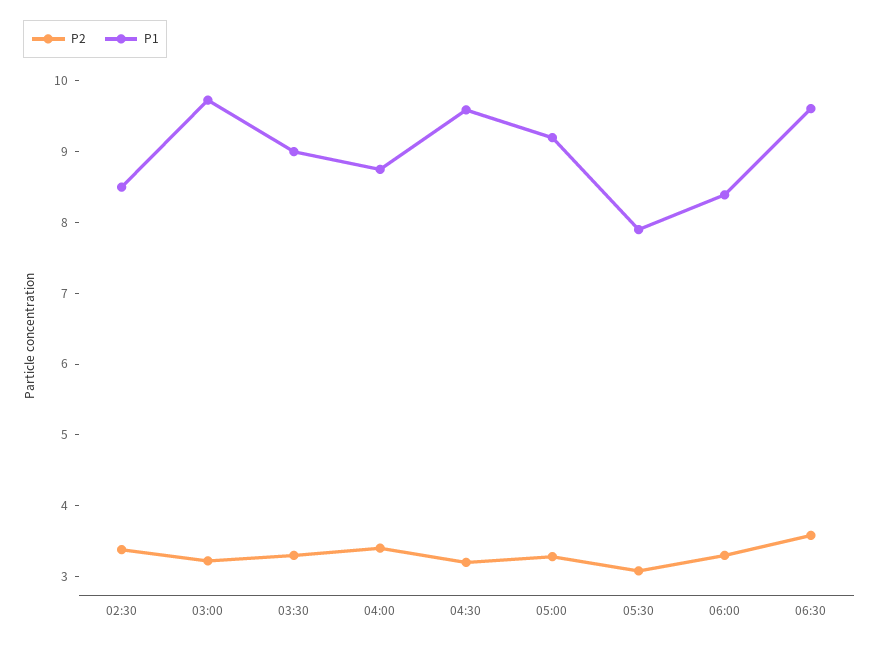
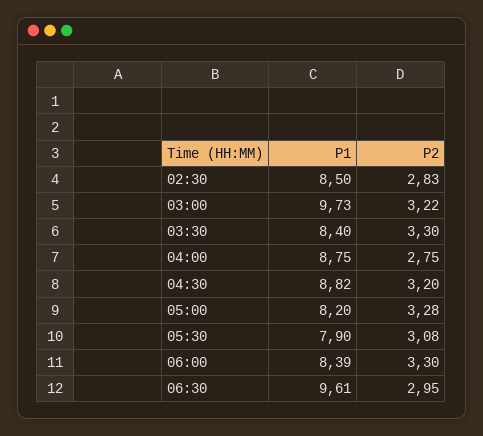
  {
    "P2": {
-     "02:30": 3.4,
+     "02:30": 2.83,
      "03:00": 3.22,
      "03:30": 3.3,
-     "04:00": 3.4,
+     "04:00": 2.75,
      "04:30": 3.2,
      "05:00": 3.28,
      "05:30": 3.08,
      "06:00": 3.3,
-     "06:30": 3.6
+     "06:30": 2.95
    },
    "P1": {
      "02:30": 8.5,
      "03:00": 9.73,
-     "03:30": 9,
+     "03:30": 8.4,
      "04:00": 8.75,
-     "04:30": 9.6,
+     "04:30": 8.82,
-     "05:00": 9.2,
+     "05:00": 8.2,
      "05:30": 7.9,
      "06:00": 8.39,
      "06:30": 9.61
    }
  }

